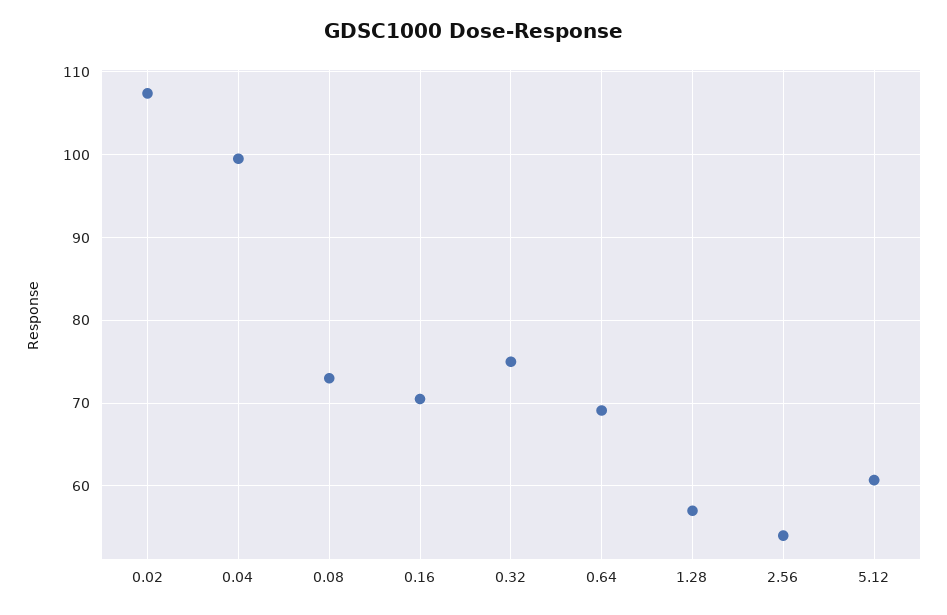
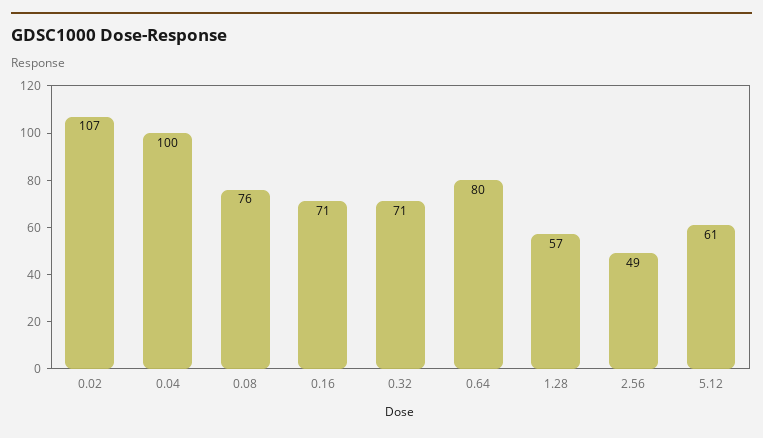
  {
    "0.02": 107,
    "0.04": 100,
-   "0.08": 73,
+   "0.08": 76,
    "0.16": 71,
-   "0.32": 75,
+   "0.32": 71,
-   "0.64": 69,
+   "0.64": 80,
    "1.28": 57,
-   "2.56": 54,
+   "2.56": 49,
    "5.12": 61
  }

